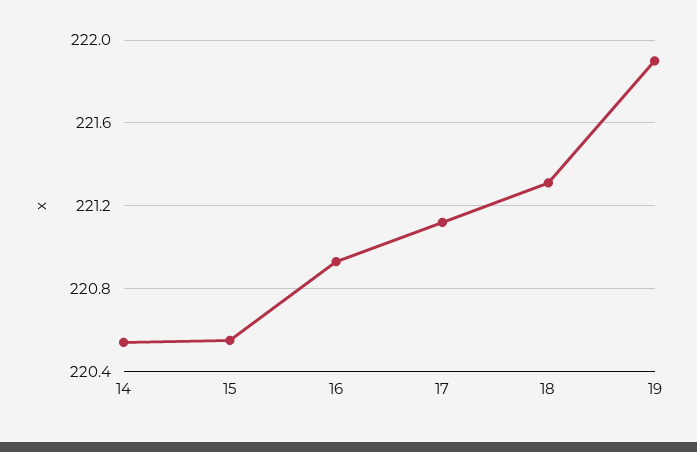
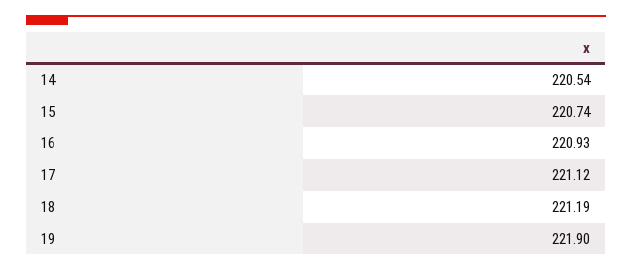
  {
    "14": 220.54,
-   "15": 220.55,
+   "15": 220.74,
    "16": 220.93,
    "17": 221.12,
-   "18": 221.3,
+   "18": 221.19,
    "19": 221.9
  }

